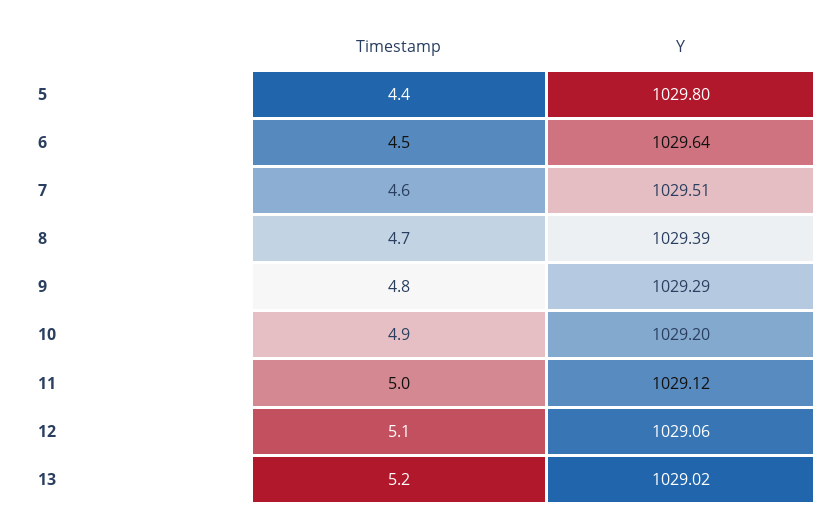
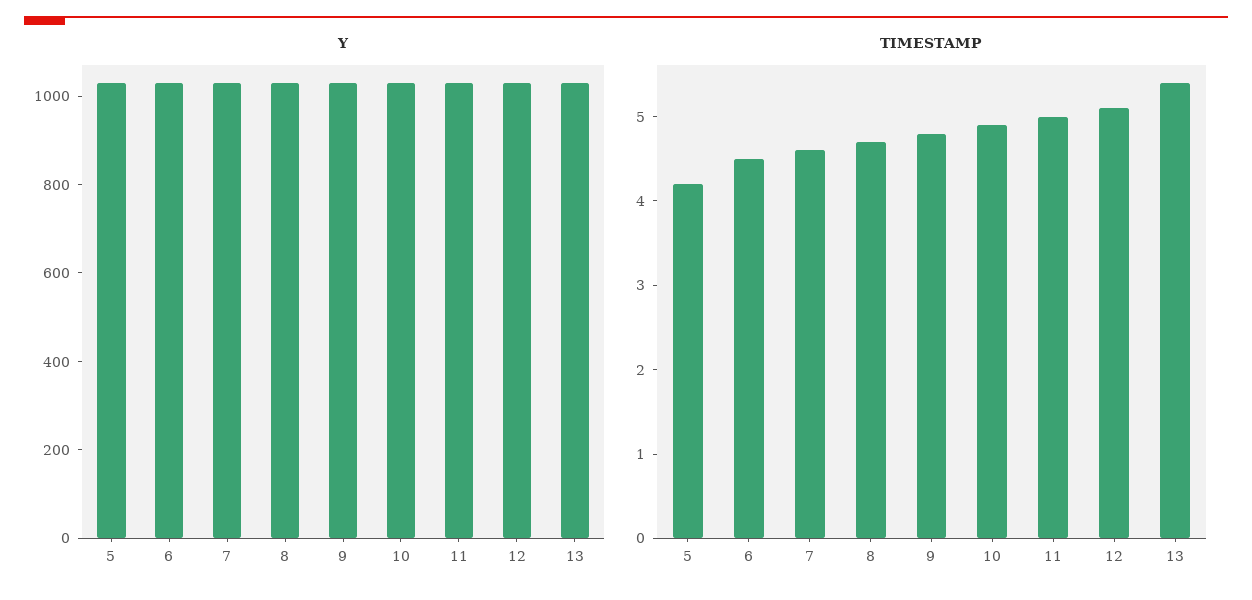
  {
    "Timestamp": {
-     "5": 4.4,
+     "5": 4.2,
      "6": 4.5,
      "7": 4.6,
      "8": 4.7,
      "9": 4.8,
      "10": 4.9,
      "11": 5,
      "12": 5.1,
-     "13": 5.2
+     "13": 5.4
    },
    "Y": {
      "5": 1029.8,
      "6": 1029.64,
      "7": 1029.51,
      "8": 1029.39,
      "9": 1029.29,
      "10": 1029.2,
      "11": 1029.12,
      "12": 1029.06,
      "13": 1029.02
    }
  }

